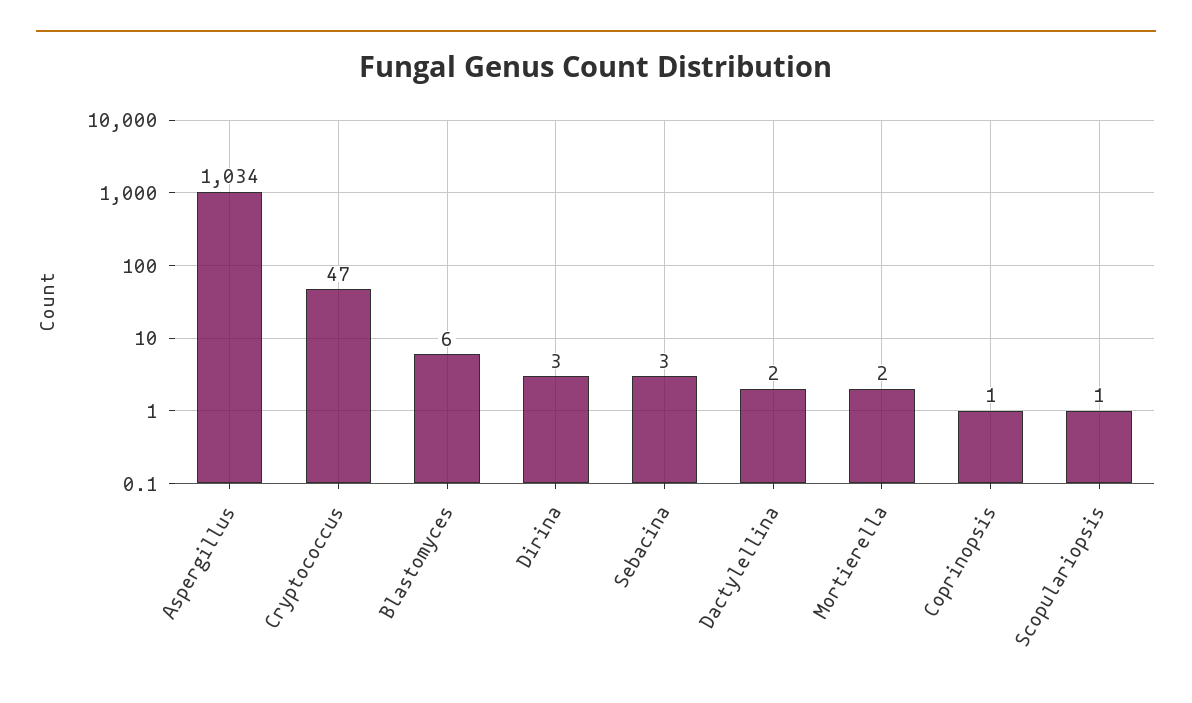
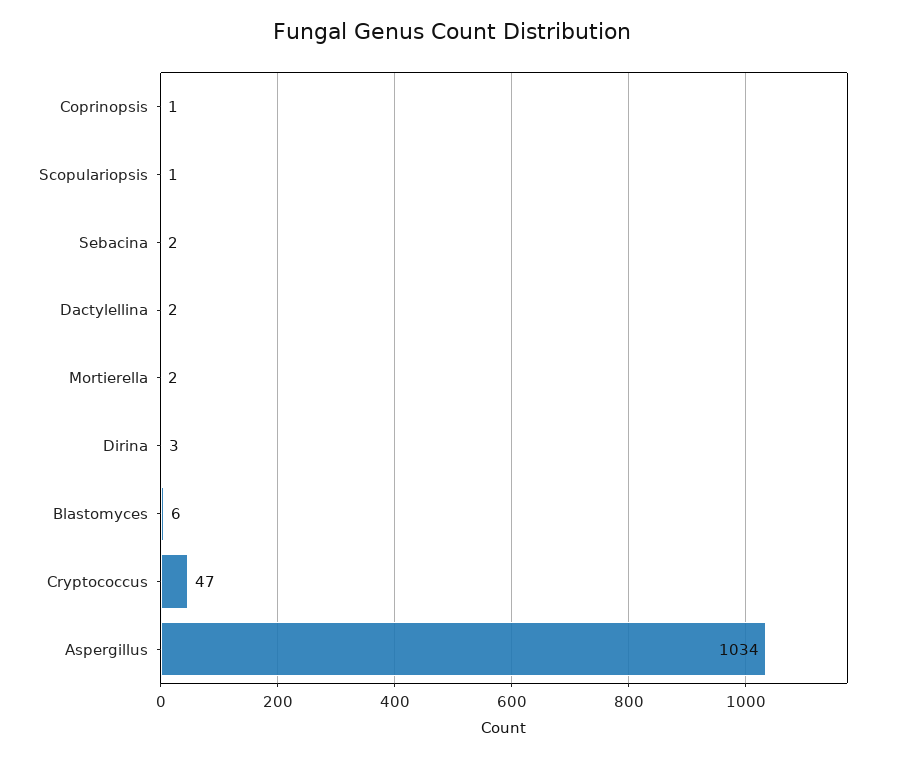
  {
    "Aspergillus": 1034,
    "Cryptococcus": 47,
    "Blastomyces": 6,
    "Dirina": 3,
-   "Sebacina": 3,
+   "Sebacina": 2,
    "Dactylellina": 2,
    "Mortierella": 2,
    "Coprinopsis": 1,
    "Scopulariopsis": 1
  }

